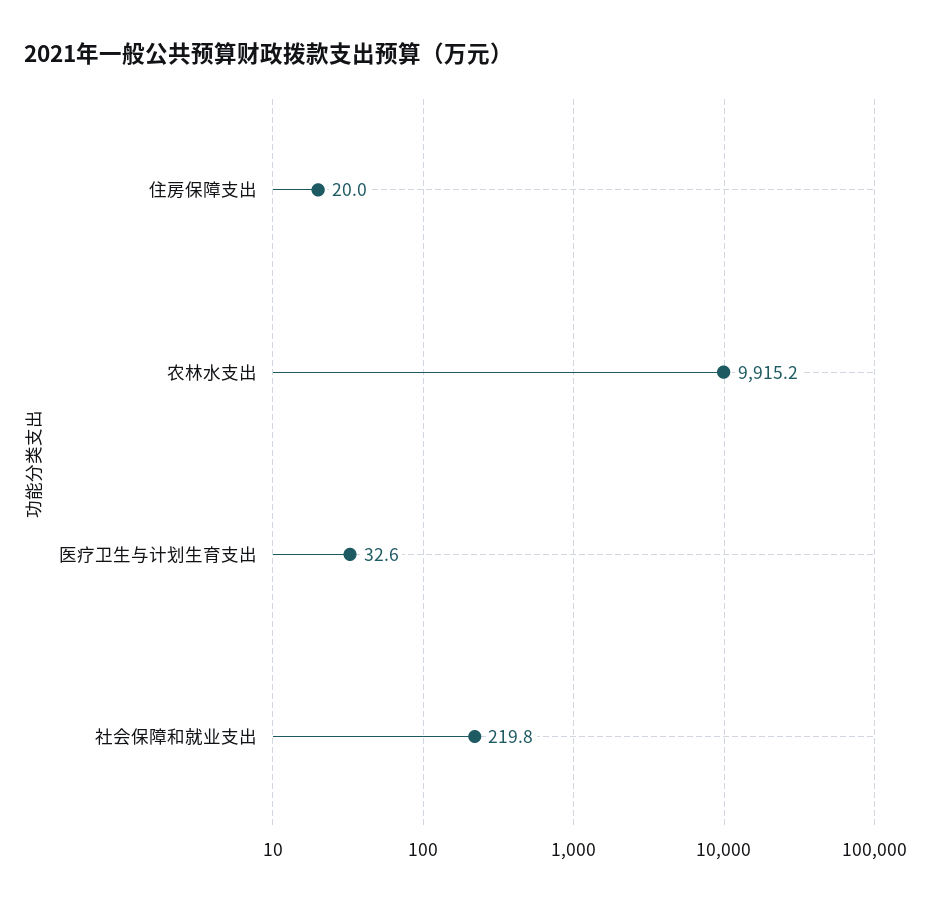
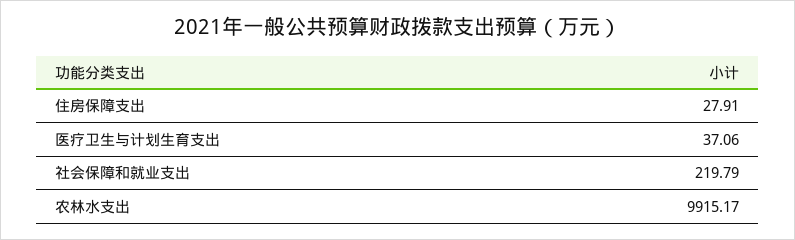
  {
-   "住房保障支出": 20,
+   "住房保障支出": 27.91,
    "农林水支出": 9915.17,
-   "医疗卫生与计划生育支出": 32.6,
+   "医疗卫生与计划生育支出": 37.06,
    "社会保障和就业支出": 219.79
  }

